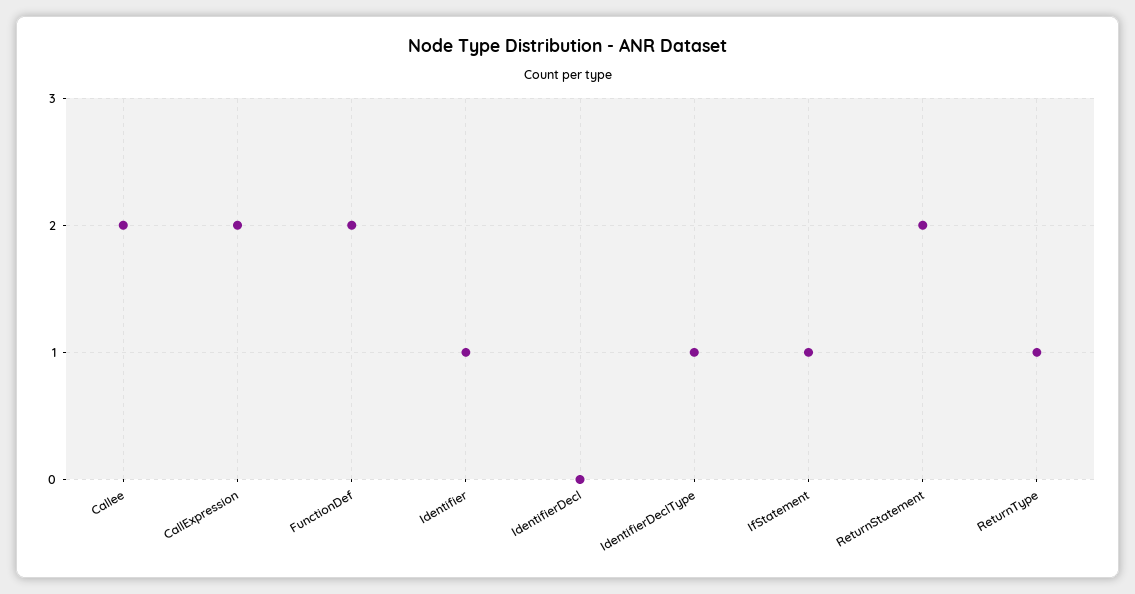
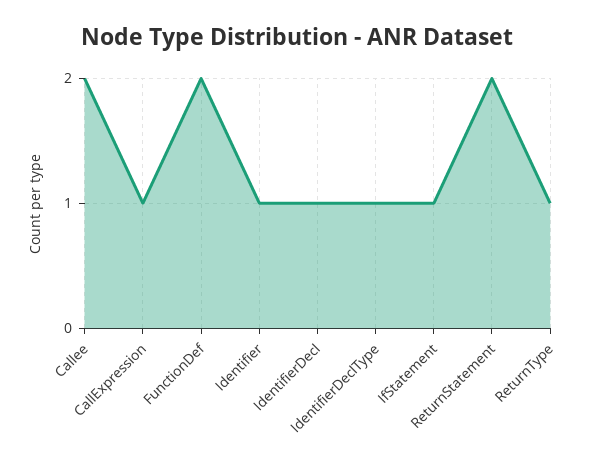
  {
    "Callee": 2,
-   "CallExpression": 2,
+   "CallExpression": 1,
    "FunctionDef": 2,
    "Identifier": 1,
-   "IdentifierDecl": 0,
+   "IdentifierDecl": 1,
    "IdentifierDeclType": 1,
    "IfStatement": 1,
    "ReturnStatement": 2,
    "ReturnType": 1
  }

